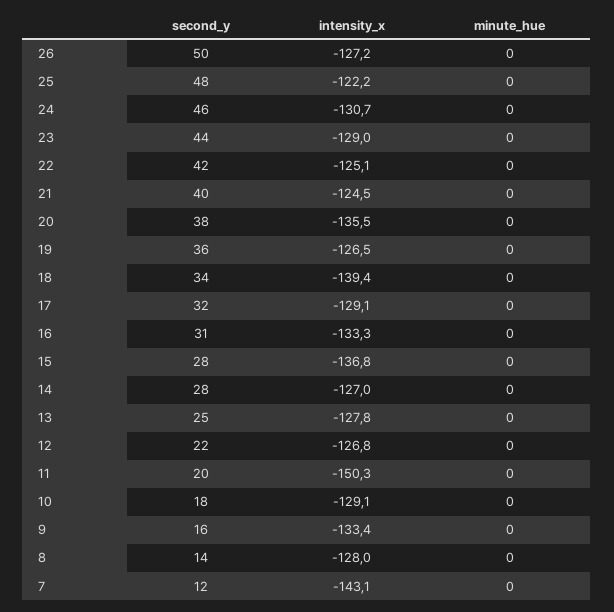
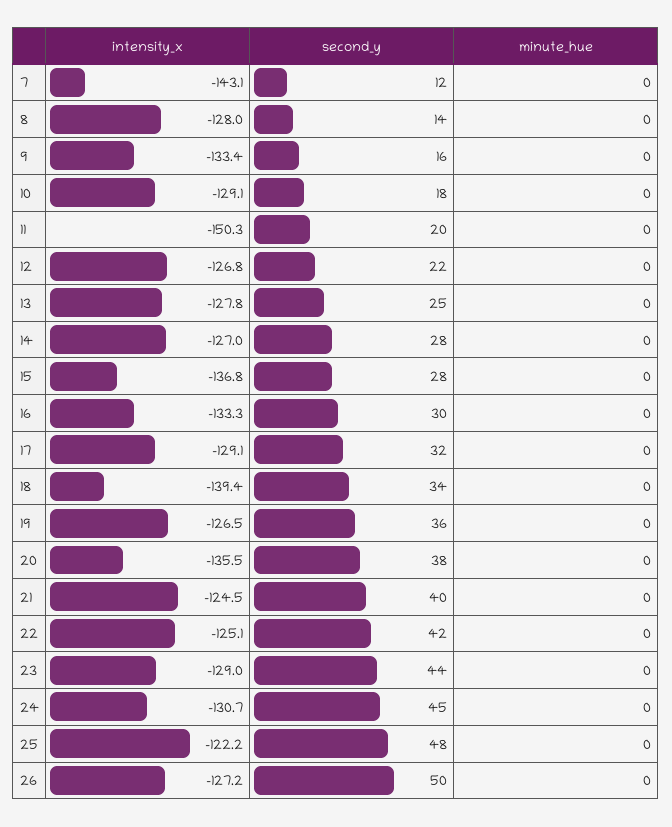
  {
    "second_y": {
      "26": 50,
      "25": 48,
-     "24": 46,
+     "24": 45,
      "23": 44,
      "22": 42,
      "21": 40,
      "20": 38,
      "19": 36,
      "18": 34,
      "17": 32,
-     "16": 31,
+     "16": 30,
      "15": 28,
      "14": 28,
      "13": 25,
      "12": 22,
      "11": 20,
      "10": 18,
      "9": 16,
      "8": 14,
      "7": 12
    },
    "intensity_x": {
      "26": -127.2,
      "25": -122.2,
      "24": -130.7,
      "23": -129,
      "22": -125.1,
      "21": -124.5,
      "20": -135.5,
      "19": -126.5,
      "18": -139.4,
      "17": -129.1,
      "16": -133.3,
      "15": -136.8,
      "14": -127,
      "13": -127.8,
      "12": -126.8,
      "11": -150.3,
      "10": -129.1,
      "9": -133.4,
      "8": -128,
      "7": -143.1
    },
    "minute_hue": {
      "26": 0,
      "25": 0,
      "24": 0,
      "23": 0,
      "22": 0,
      "21": 0,
      "20": 0,
      "19": 0,
      "18": 0,
      "17": 0,
      "16": 0,
      "15": 0,
      "14": 0,
      "13": 0,
      "12": 0,
      "11": 0,
      "10": 0,
      "9": 0,
      "8": 0,
      "7": 0
    }
  }

